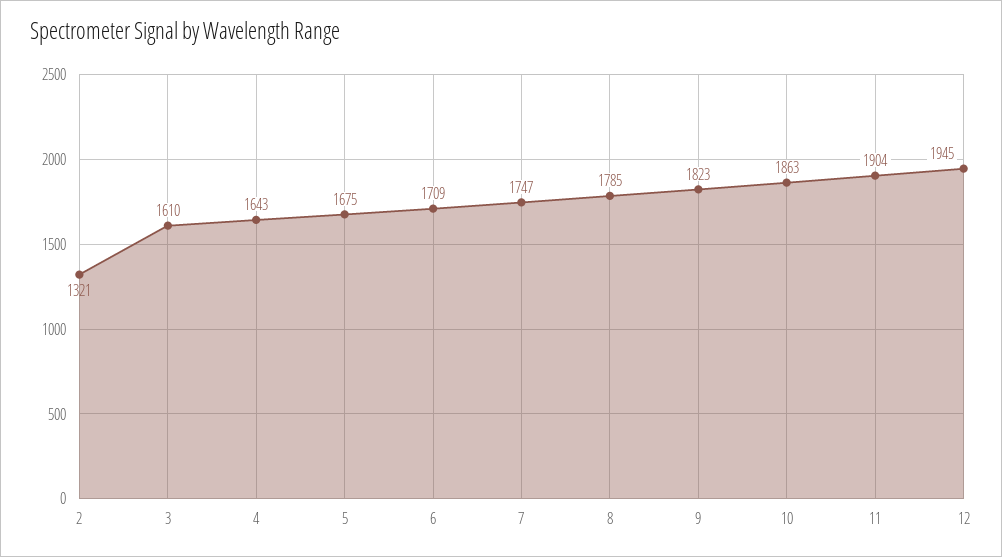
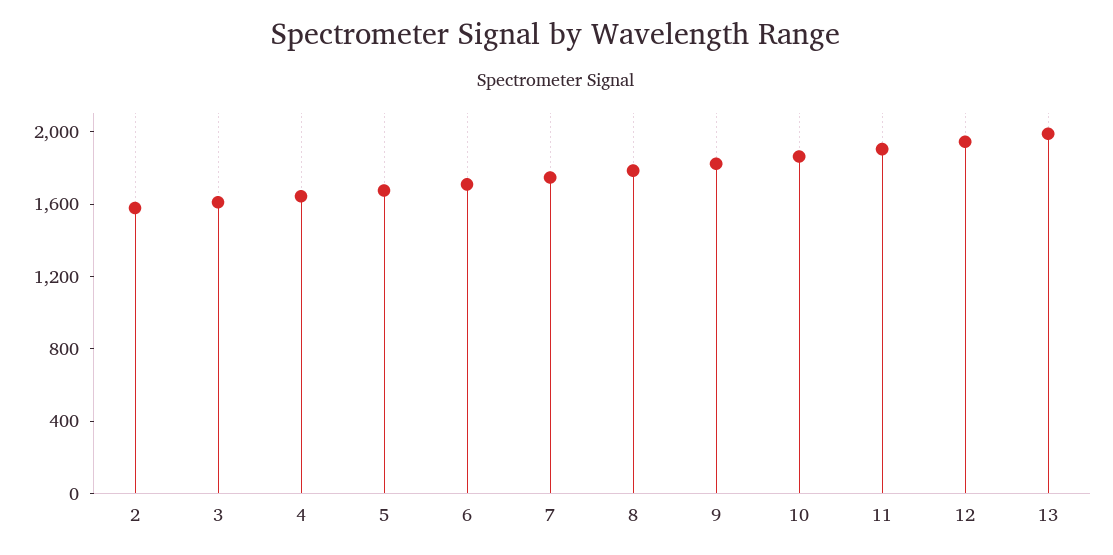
  {
-   "2": 1321,
+   "2": 1600,
    "3": 1610,
    "4": 1643,
    "5": 1675,
    "6": 1709,
    "7": 1747,
    "8": 1785,
    "9": 1823,
    "10": 1863,
    "11": 1904,
-   "12": 1945
+   "12": 1945,
+   "13": 2000
  }

